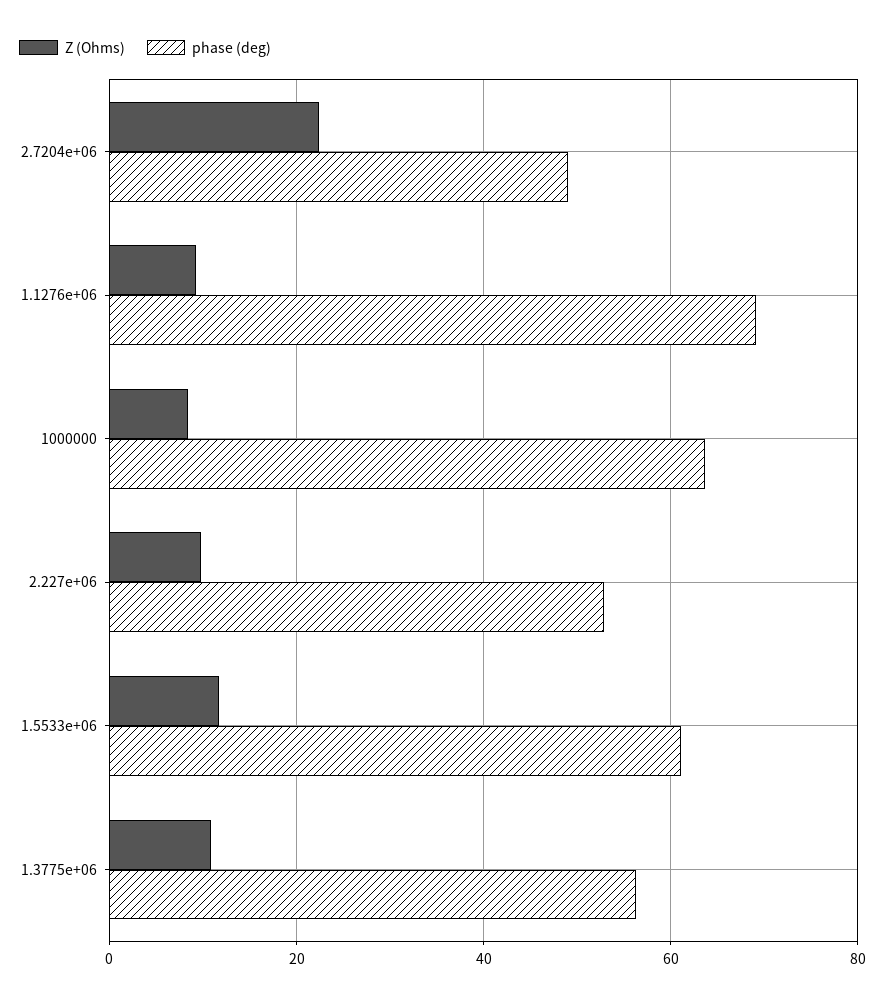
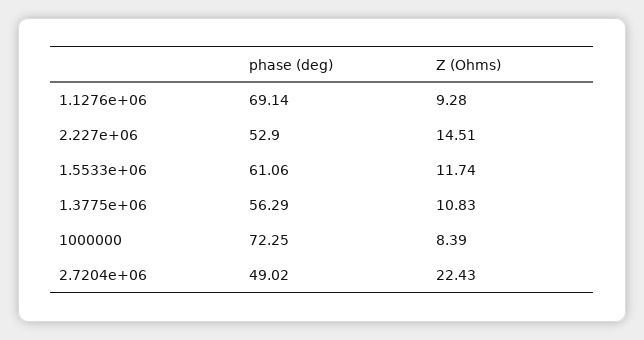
  {
    "Z (Ohms)": {
      "2.7204e+06": 22.43,
      "1.1276e+06": 9.28,
      "1000000": 8.39,
-     "2.227e+06": 10,
+     "2.227e+06": 14.51,
      "1.5533e+06": 11.74,
      "1.3775e+06": 10.83
    },
    "phase (deg)": {
      "2.7204e+06": 49.02,
      "1.1276e+06": 69.14,
-     "1000000": 64,
+     "1000000": 72.25,
      "2.227e+06": 52.9,
      "1.5533e+06": 61.06,
      "1.3775e+06": 56.29
    }
  }

